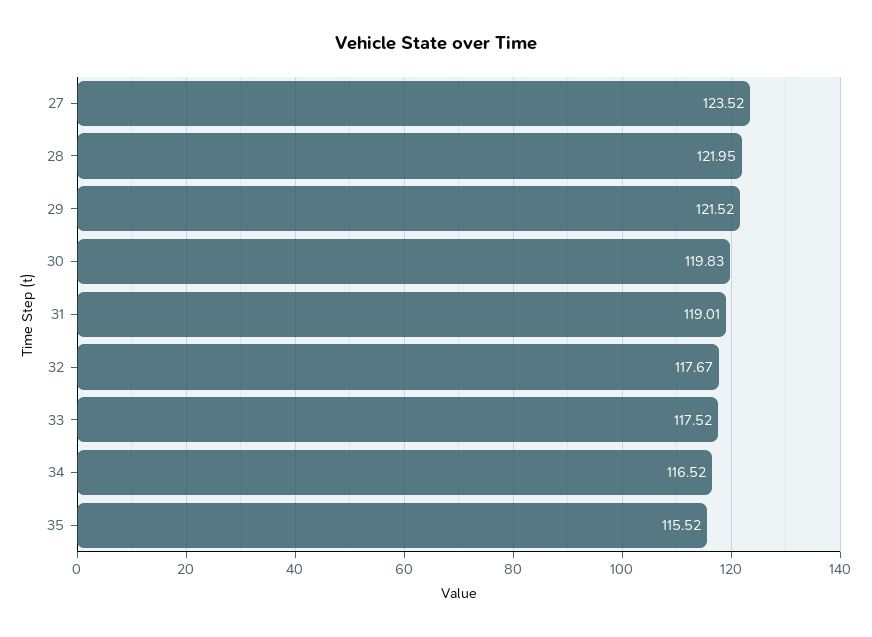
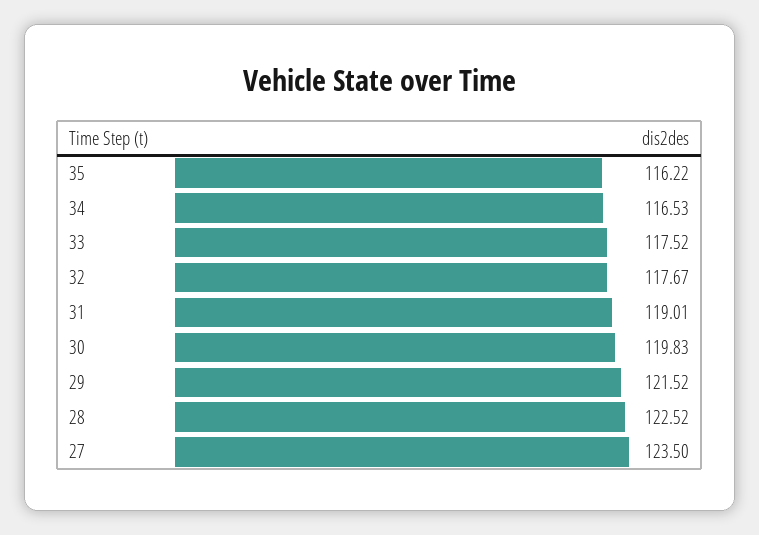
  {
-   "27": 123.52,
+   "27": 123.5,
-   "28": 121.95,
+   "28": 122.52,
    "29": 121.52,
    "30": 119.83,
    "31": 119.01,
    "32": 117.67,
    "33": 117.52,
-   "34": 116.52,
+   "34": 116.53,
-   "35": 115.52
+   "35": 116.22
  }

